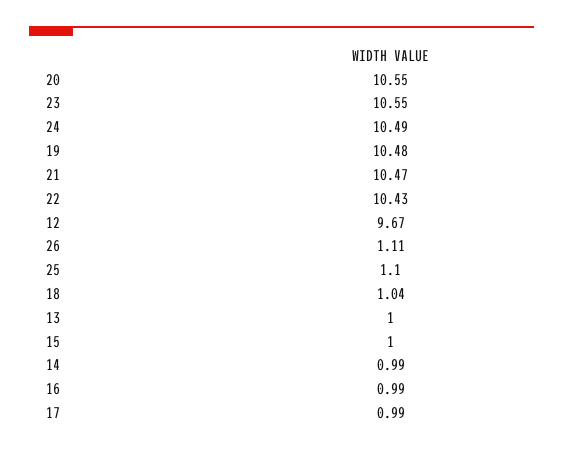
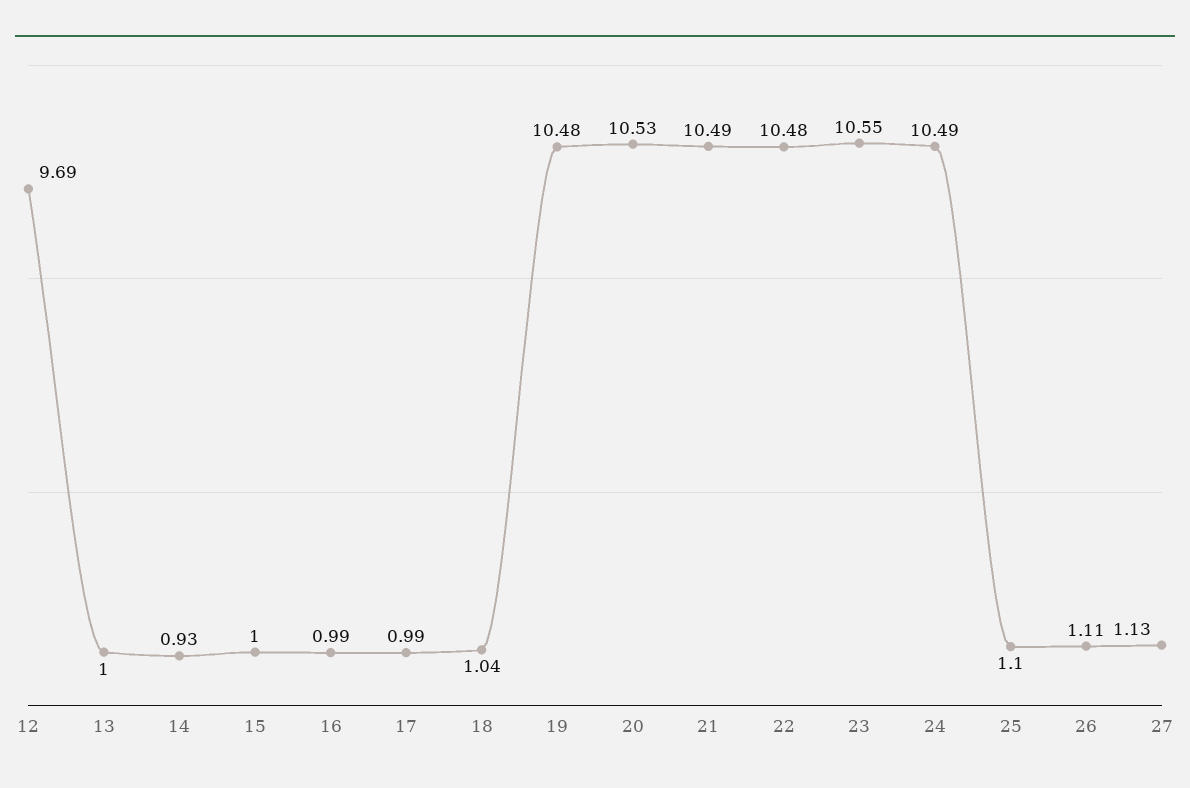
  {
-   "20": 10.55,
+   "20": 10.53,
    "23": 10.55,
    "24": 10.49,
    "19": 10.48,
-   "21": 10.47,
+   "21": 10.49,
-   "22": 10.43,
+   "22": 10.48,
-   "12": 9.67,
+   "12": 9.69,
    "26": 1.11,
    "25": 1.1,
    "18": 1.04,
    "13": 1,
    "15": 1,
-   "14": 0.99,
+   "14": 0.93,
    "16": 0.99,
-   "17": 0.99
+   "17": 0.99,
+   "27": 1.13
  }

